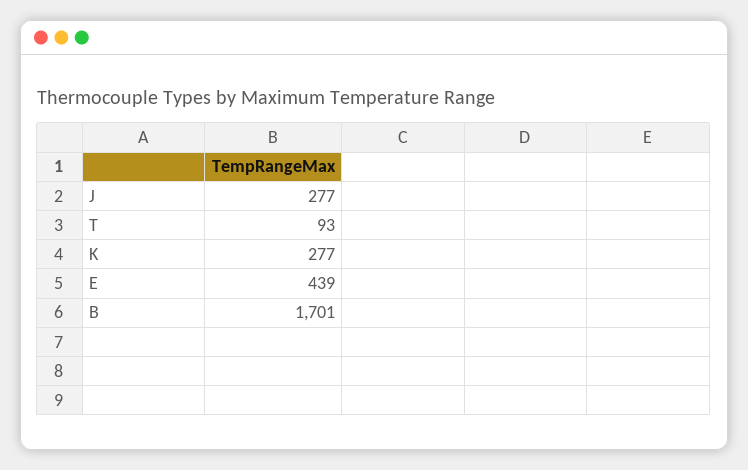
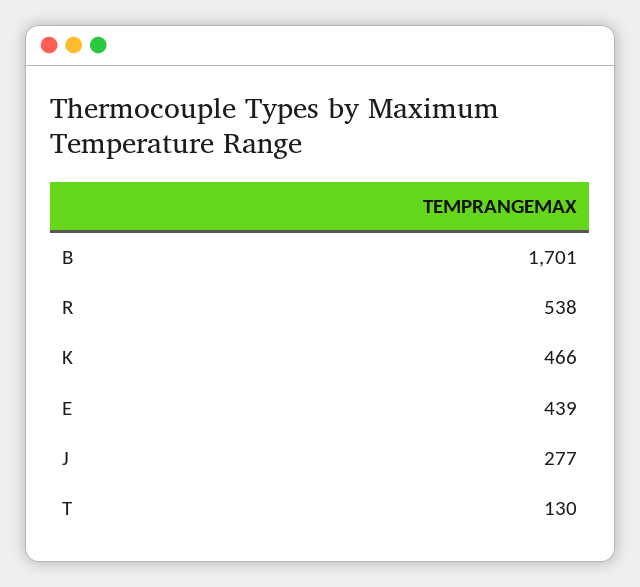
  {
    "J": 277,
-   "T": 93,
+   "T": 130,
-   "K": 277,
+   "K": 466,
    "E": 439,
-   "B": 1701
+   "B": 1701,
+   "R": 538
  }

